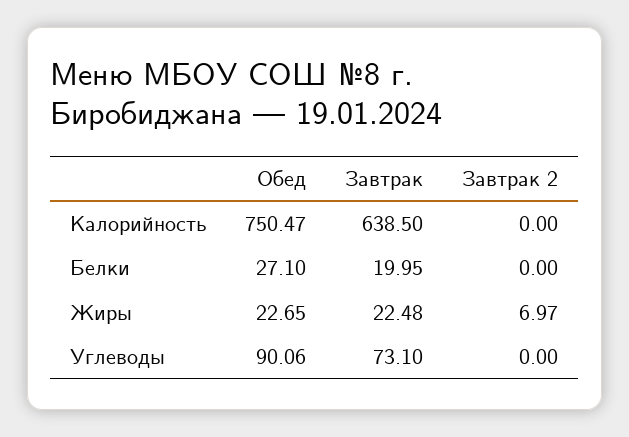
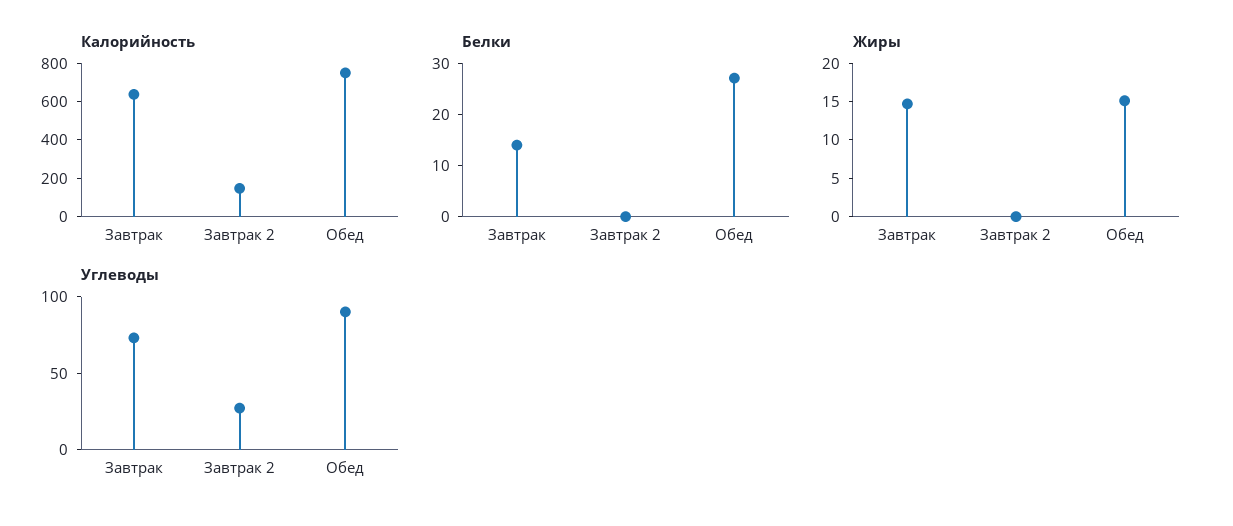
  {
    "Калорийность": {
      "Обед": 750.47,
      "Завтрак": 638.5,
-     "Завтрак 2": 0
+     "Завтрак 2": 150
    },
    "Белки": {
      "Обед": 27.1,
-     "Завтрак": 19.95,
+     "Завтрак": 14,
      "Завтрак 2": 0
    },
    "Жиры": {
-     "Обед": 22.65,
+     "Обед": 15,
-     "Завтрак": 22.48,
+     "Завтрак": 15,
-     "Завтрак 2": 6.97
+     "Завтрак 2": 0
    },
    "Углеводы": {
      "Обед": 90.06,
      "Завтрак": 73.1,
-     "Завтрак 2": 0
+     "Завтрак 2": 30
    }
  }

